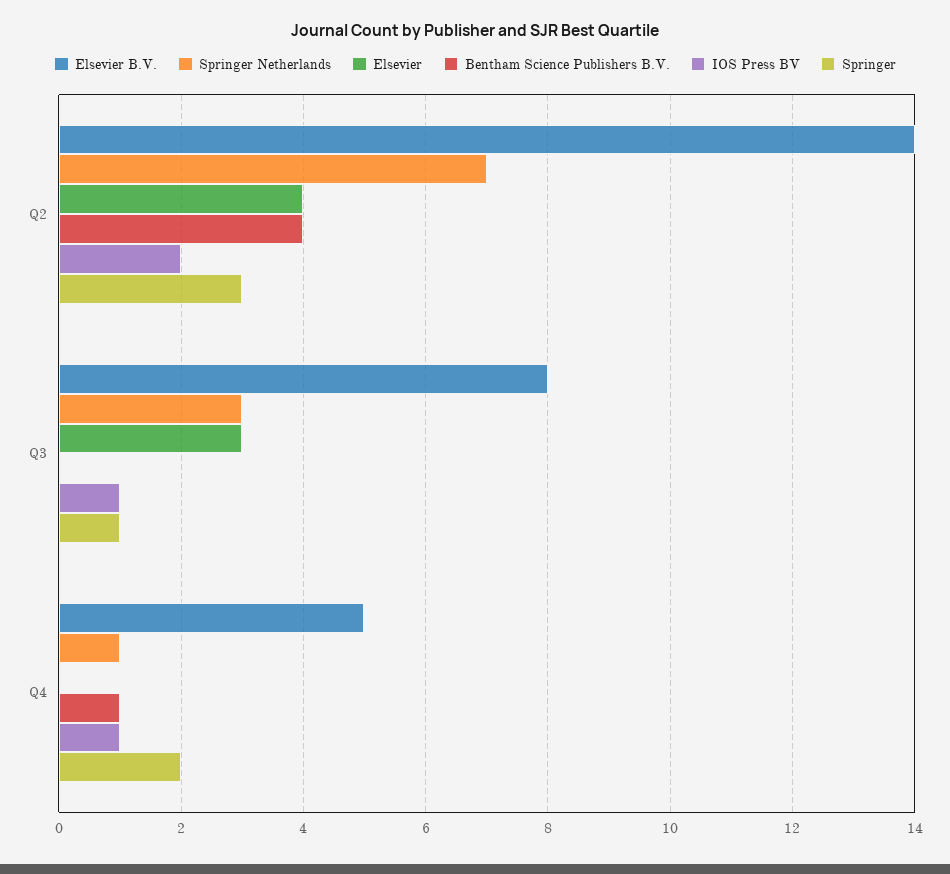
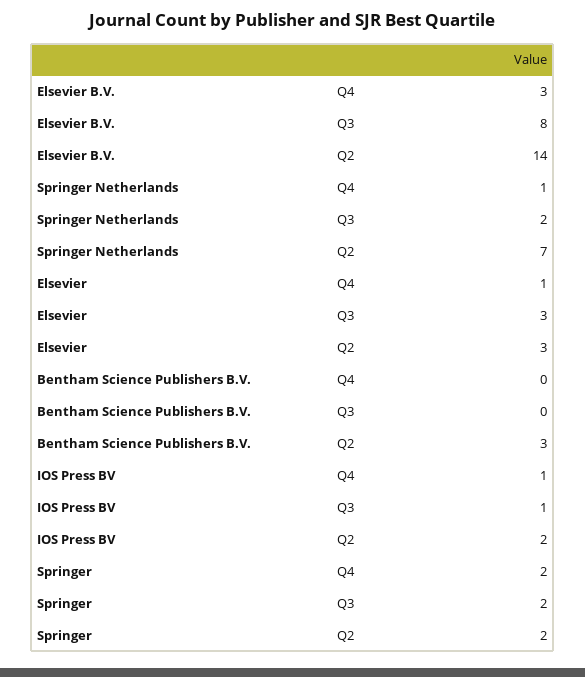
  {
    "Elsevier B.V.": {
      "Q2": 14,
      "Q3": 8,
-     "Q4": 5
+     "Q4": 3
    },
    "Springer Netherlands": {
      "Q2": 7,
-     "Q3": 3,
+     "Q3": 2,
      "Q4": 1
    },
    "Elsevier": {
-     "Q2": 4,
+     "Q2": 3,
      "Q3": 3,
-     "Q4": 0
+     "Q4": 1
    },
    "Bentham Science Publishers B.V.": {
-     "Q2": 4,
+     "Q2": 3,
      "Q3": 0,
-     "Q4": 1
+     "Q4": 0
    },
    "IOS Press BV": {
      "Q2": 2,
      "Q3": 1,
      "Q4": 1
    },
    "Springer": {
-     "Q2": 3,
+     "Q2": 2,
-     "Q3": 1,
+     "Q3": 2,
      "Q4": 2
    }
  }

